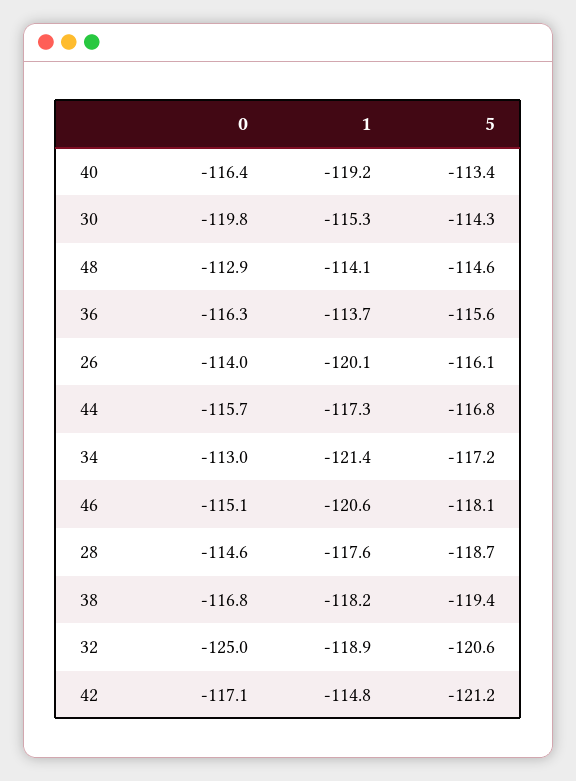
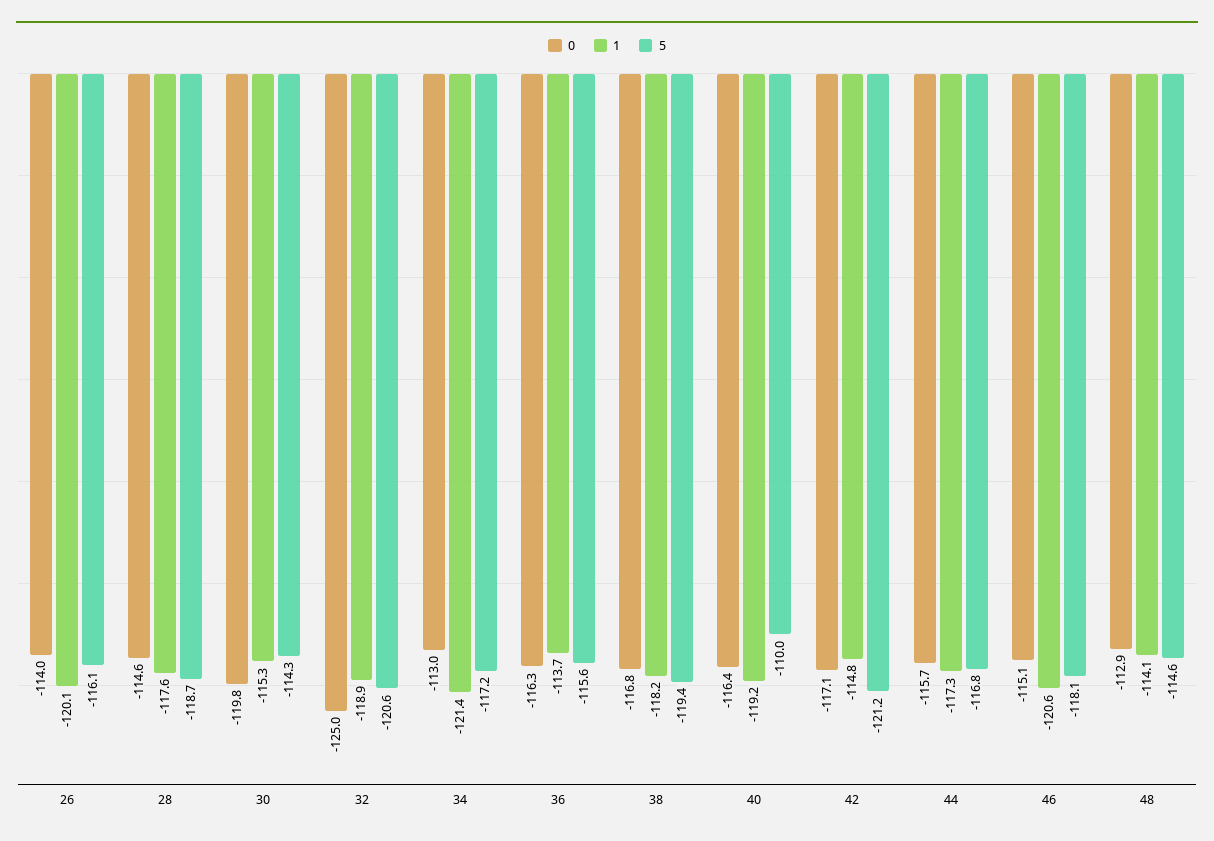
  {
    "0": {
      "40": -116.4,
      "30": -119.8,
      "48": -112.9,
      "36": -116.3,
      "26": -114,
      "44": -115.7,
      "34": -113,
      "46": -115.1,
      "28": -114.6,
      "38": -116.8,
      "32": -125,
      "42": -117.1
    },
    "1": {
      "40": -119.2,
      "30": -115.3,
      "48": -114.1,
      "36": -113.7,
      "26": -120.1,
      "44": -117.3,
      "34": -121.4,
      "46": -120.6,
      "28": -117.6,
      "38": -118.2,
      "32": -118.9,
      "42": -114.8
    },
    "5": {
-     "40": -113.4,
+     "40": -110,
      "30": -114.3,
      "48": -114.6,
      "36": -115.6,
      "26": -116.1,
      "44": -116.8,
      "34": -117.2,
      "46": -118.1,
      "28": -118.7,
      "38": -119.4,
      "32": -120.6,
      "42": -121.2
    }
  }

